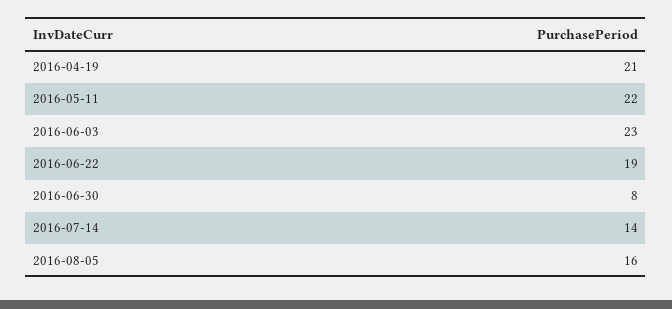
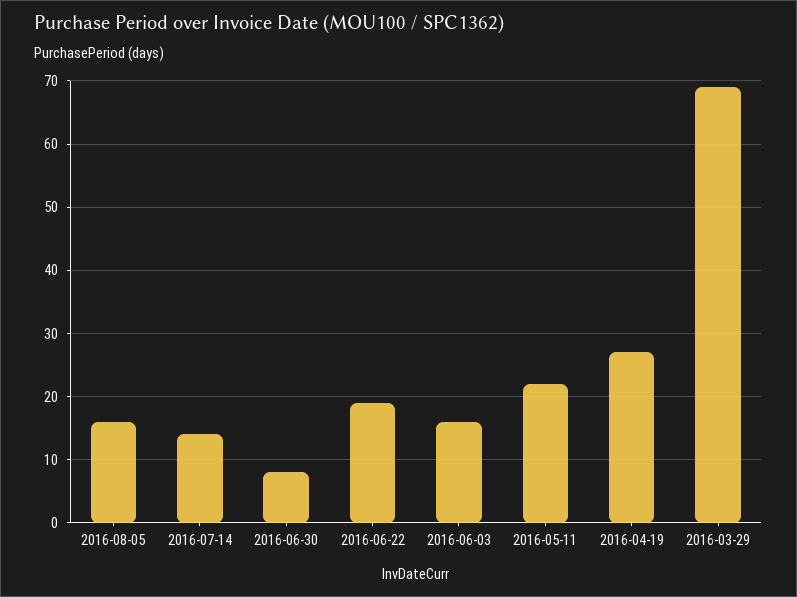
  {
-   "2016-04-19": 21,
+   "2016-04-19": 27,
    "2016-05-11": 22,
-   "2016-06-03": 23,
+   "2016-06-03": 16,
    "2016-06-22": 19,
    "2016-06-30": 8,
    "2016-07-14": 14,
-   "2016-08-05": 16
+   "2016-08-05": 16,
+   "2016-03-29": 69
  }

